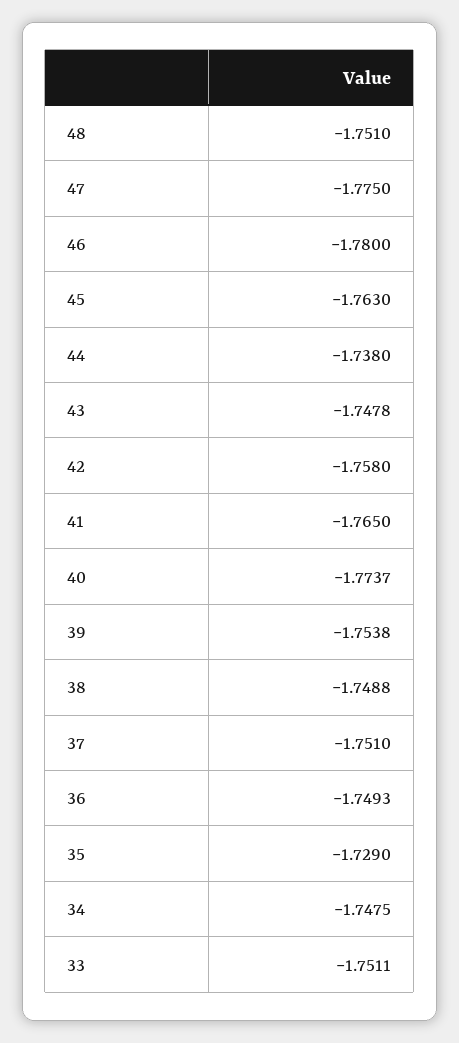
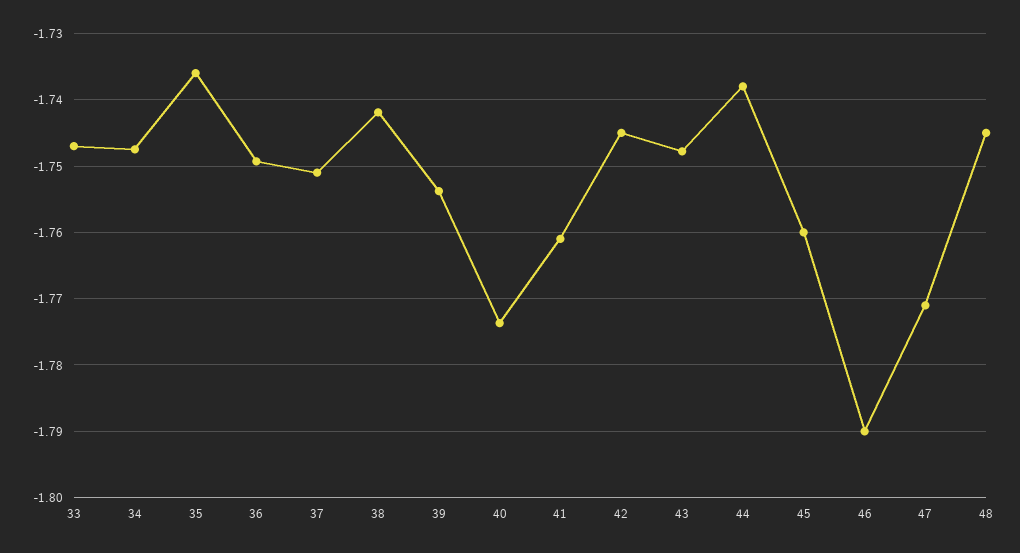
  {
-   "48": -1.751,
+   "48": -1.745,
-   "47": -1.775,
+   "47": -1.771,
-   "46": -1.78,
+   "46": -1.79,
-   "45": -1.763,
+   "45": -1.76,
    "44": -1.738,
    "43": -1.7478,
-   "42": -1.758,
+   "42": -1.745,
-   "41": -1.765,
+   "41": -1.761,
    "40": -1.7737,
    "39": -1.7538,
-   "38": -1.7488,
+   "38": -1.742,
    "37": -1.751,
    "36": -1.7493,
-   "35": -1.729,
+   "35": -1.736,
    "34": -1.7475,
-   "33": -1.7511
+   "33": -1.747
  }

